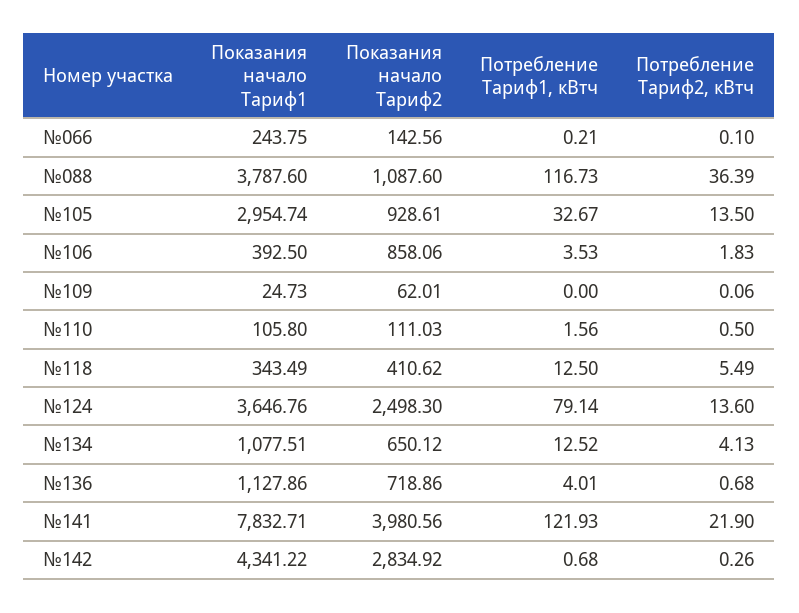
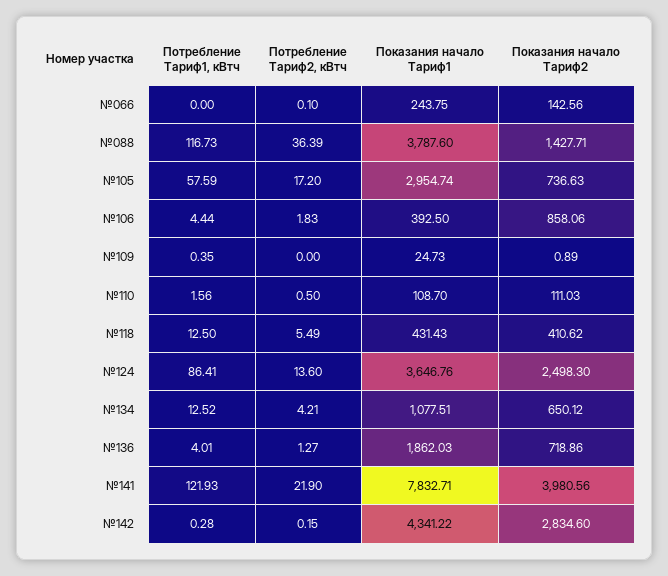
  {
    "Показания начало Тариф1": {
      "№066": 243.75,
      "№088": 3787.6,
      "№105": 2954.74,
      "№106": 392.5,
      "№109": 24.73,
-     "№110": 105.8,
+     "№110": 108.7,
-     "№118": 343.49,
+     "№118": 431.43,
      "№124": 3646.76,
      "№134": 1077.51,
-     "№136": 1127.86,
+     "№136": 1862.03,
      "№141": 7832.71,
      "№142": 4341.22
    },
    "Показания начало Тариф2": {
      "№066": 142.56,
-     "№088": 1087.6,
+     "№088": 1427.71,
-     "№105": 928.61,
+     "№105": 736.63,
      "№106": 858.06,
-     "№109": 62.01,
+     "№109": 0.89,
      "№110": 111.03,
      "№118": 410.62,
      "№124": 2498.3,
      "№134": 650.12,
      "№136": 718.86,
      "№141": 3980.56,
-     "№142": 2834.92
+     "№142": 2834.6
    },
    "Потребление Тариф1, кВтч": {
-     "№066": 0.21,
+     "№066": 0,
      "№088": 116.73,
-     "№105": 32.67,
+     "№105": 57.59,
-     "№106": 3.53,
+     "№106": 4.44,
-     "№109": 0,
+     "№109": 0.35,
      "№110": 1.56,
      "№118": 12.5,
-     "№124": 79.14,
+     "№124": 86.41,
      "№134": 12.52,
      "№136": 4.01,
      "№141": 121.93,
-     "№142": 0.68
+     "№142": 0.28
    },
    "Потребление Тариф2, кВтч": {
      "№066": 0.1,
      "№088": 36.39,
-     "№105": 13.5,
+     "№105": 17.2,
      "№106": 1.83,
-     "№109": 0.06,
+     "№109": 0,
      "№110": 0.5,
      "№118": 5.49,
      "№124": 13.6,
-     "№134": 4.13,
+     "№134": 4.21,
-     "№136": 0.68,
+     "№136": 1.27,
      "№141": 21.9,
-     "№142": 0.26
+     "№142": 0.15
    }
  }

